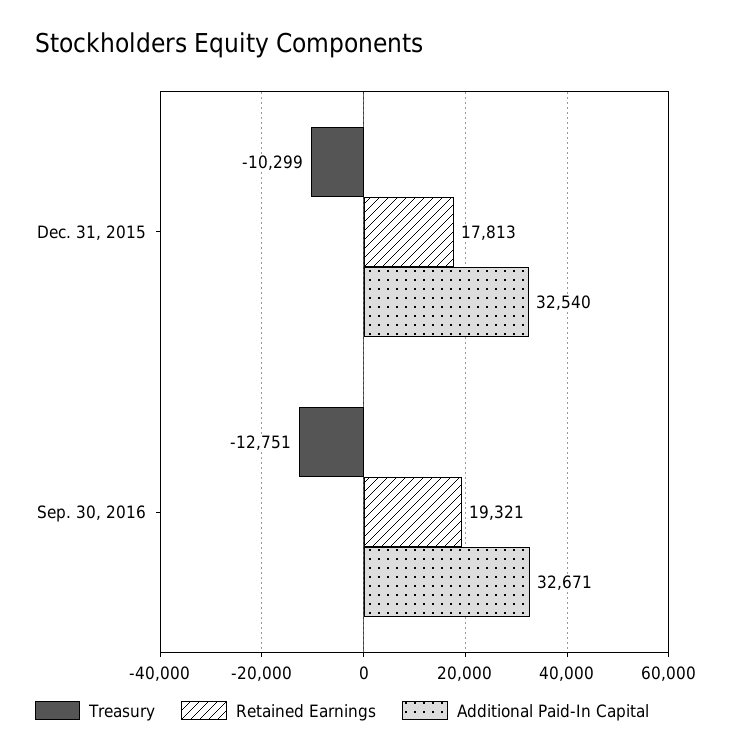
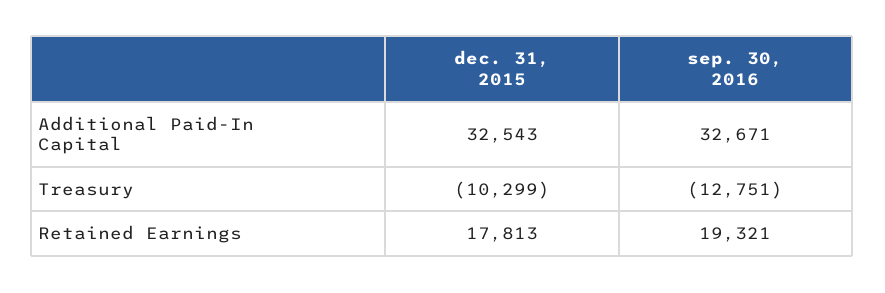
  {
    "Treasury": {
      "Dec. 31, 2015": -10299,
      "Sep. 30, 2016": -12751
    },
    "Retained Earnings": {
      "Dec. 31, 2015": 17813,
      "Sep. 30, 2016": 19321
    },
    "Additional Paid-In Capital": {
-     "Dec. 31, 2015": 32540,
+     "Dec. 31, 2015": 32543,
      "Sep. 30, 2016": 32671
    }
  }

